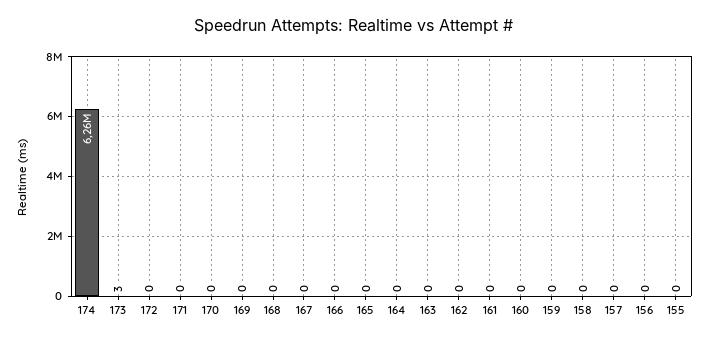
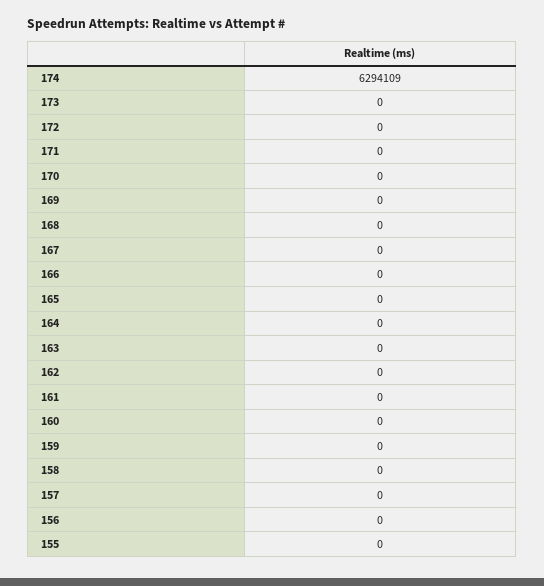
  {
-   "174": 6260000,
+   "174": 6294109,
-   "173": 3,
+   "173": 0,
    "172": 0,
    "171": 0,
    "170": 0,
    "169": 0,
    "168": 0,
    "167": 0,
    "166": 0,
    "165": 0,
    "164": 0,
    "163": 0,
    "162": 0,
    "161": 0,
    "160": 0,
    "159": 0,
    "158": 0,
    "157": 0,
    "156": 0,
    "155": 0
  }

